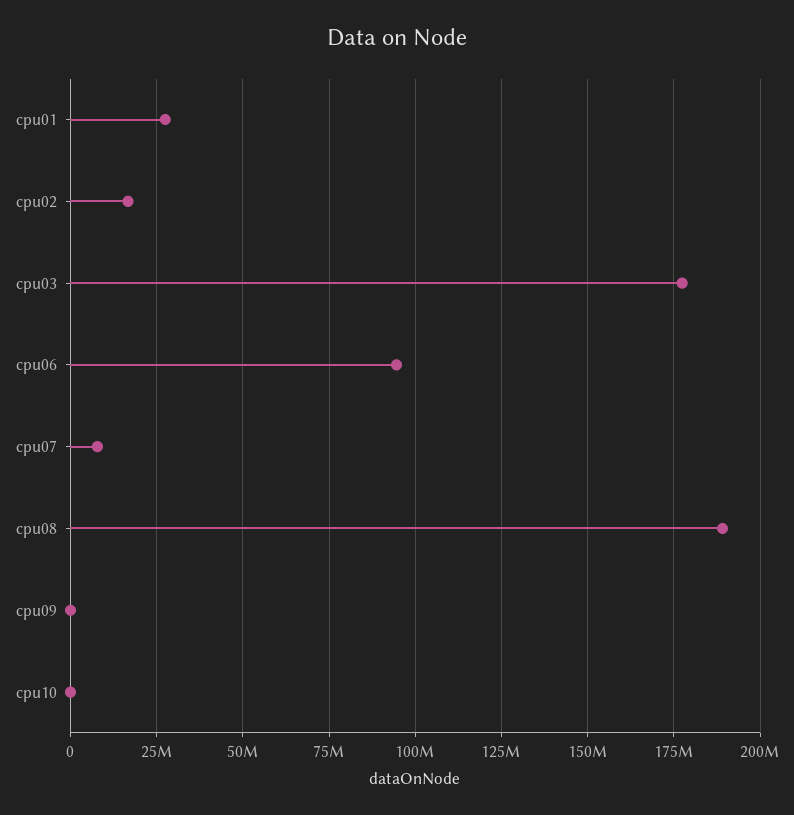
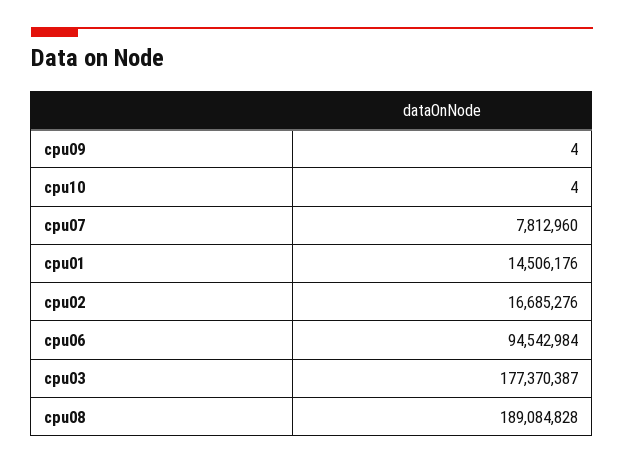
  {
-   "cpu01": 27500000,
+   "cpu01": 14506176,
    "cpu02": 16685276,
    "cpu03": 177370387,
    "cpu06": 94542984,
    "cpu07": 7812960,
    "cpu08": 189084828,
    "cpu09": 4,
    "cpu10": 4
  }

